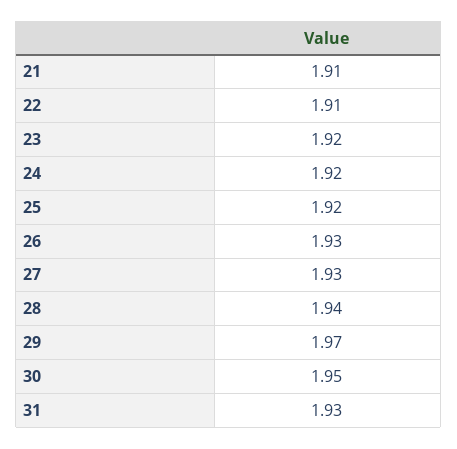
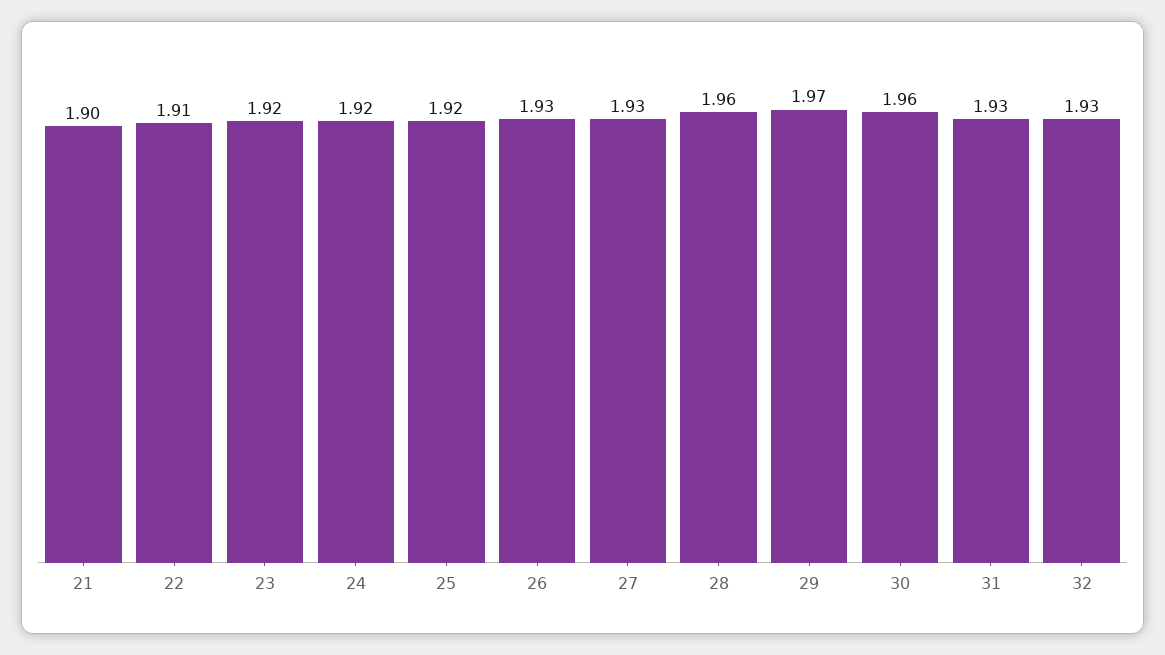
  {
-   "21": 1.91,
+   "21": 1.9,
    "22": 1.91,
    "23": 1.92,
    "24": 1.92,
    "25": 1.92,
    "26": 1.93,
    "27": 1.93,
-   "28": 1.94,
+   "28": 1.96,
    "29": 1.97,
-   "30": 1.95,
+   "30": 1.96,
-   "31": 1.93
+   "31": 1.93,
+   "32": 1.93
  }

